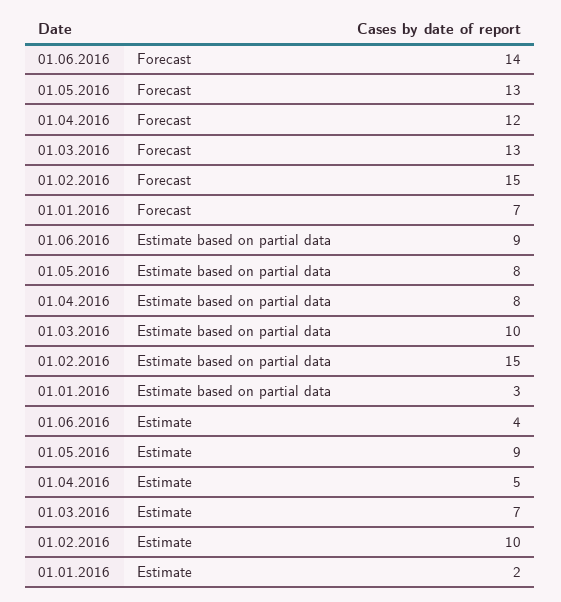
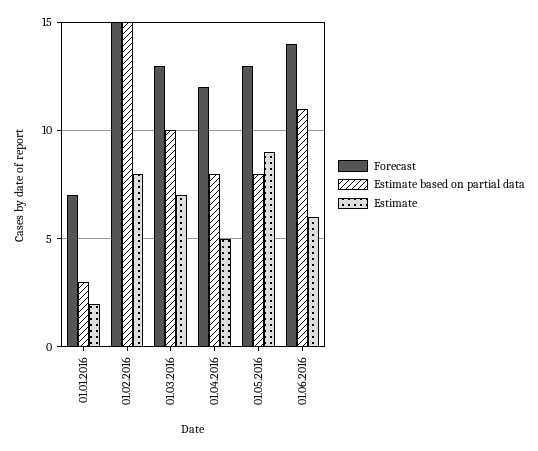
  {
    "Forecast": {
      "01.06.2016": 14,
      "01.05.2016": 13,
      "01.04.2016": 12,
      "01.03.2016": 13,
      "01.02.2016": 15,
      "01.01.2016": 7
    },
    "Estimate based on partial data": {
-     "01.06.2016": 9,
+     "01.06.2016": 11,
      "01.05.2016": 8,
      "01.04.2016": 8,
      "01.03.2016": 10,
      "01.02.2016": 15,
      "01.01.2016": 3
    },
    "Estimate": {
-     "01.06.2016": 4,
+     "01.06.2016": 6,
      "01.05.2016": 9,
      "01.04.2016": 5,
      "01.03.2016": 7,
-     "01.02.2016": 10,
+     "01.02.2016": 8,
      "01.01.2016": 2
    }
  }

